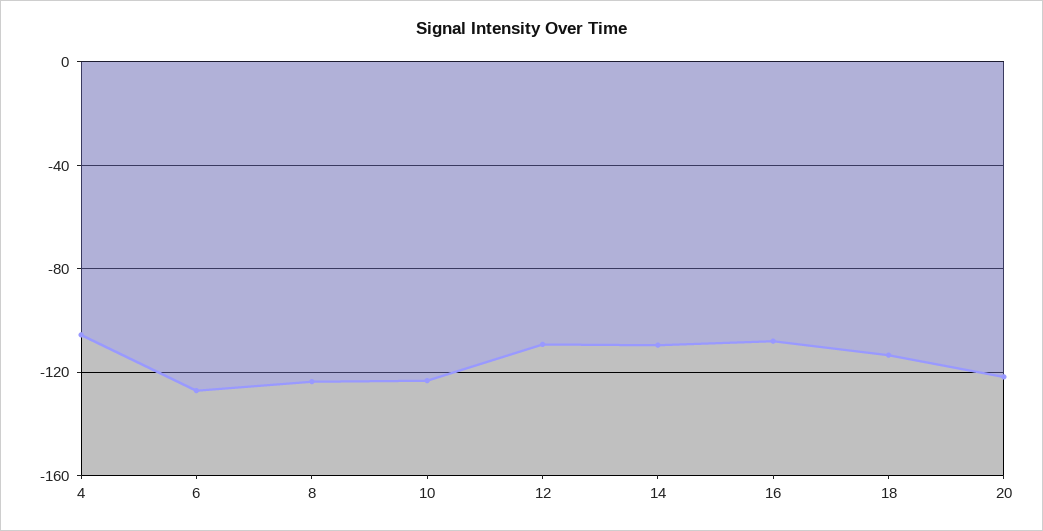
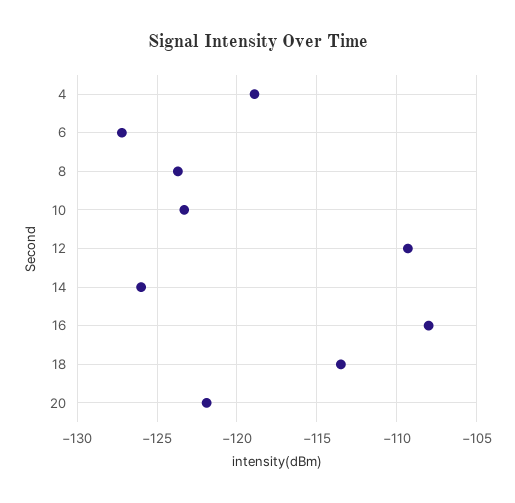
  {
-   "4": -105,
+   "4": -119,
    "6": -127,
    "8": -123.5,
    "10": -123.5,
    "12": -109.5,
-   "14": -110,
+   "14": -126,
    "16": -108,
    "18": -113.5,
    "20": -122
  }

